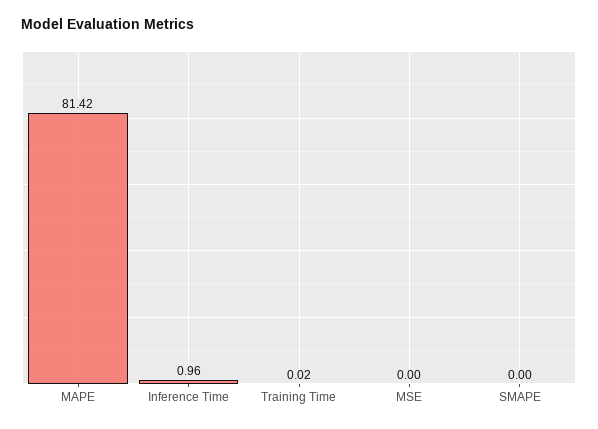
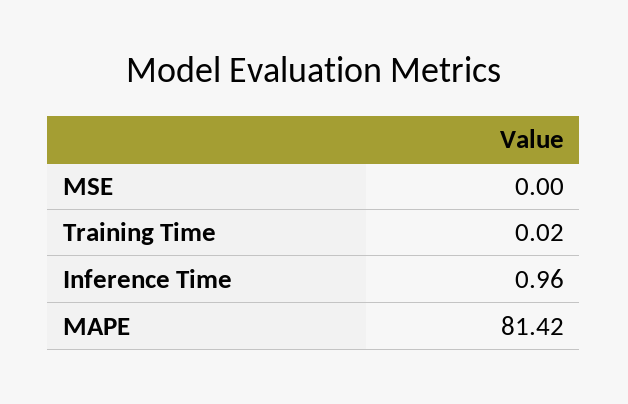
  {
    "MAPE": 81.42,
    "Inference Time": 0.96,
    "Training Time": 0.02,
-   "MSE": 0,
+   "MSE": 0
-   "SMAPE": 0
  }

